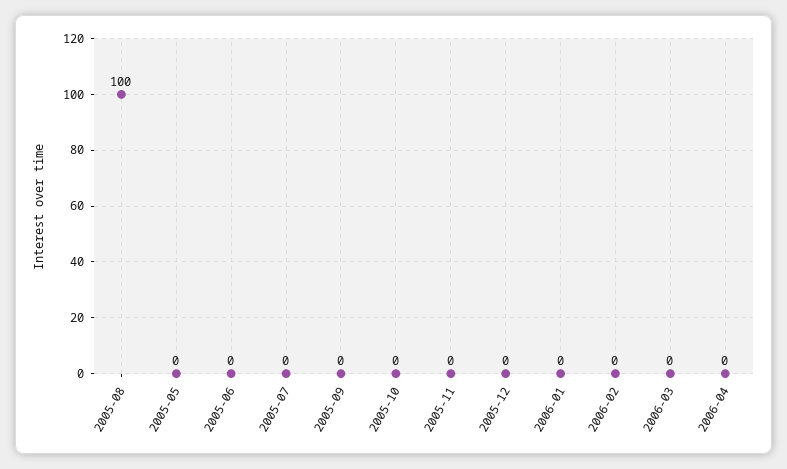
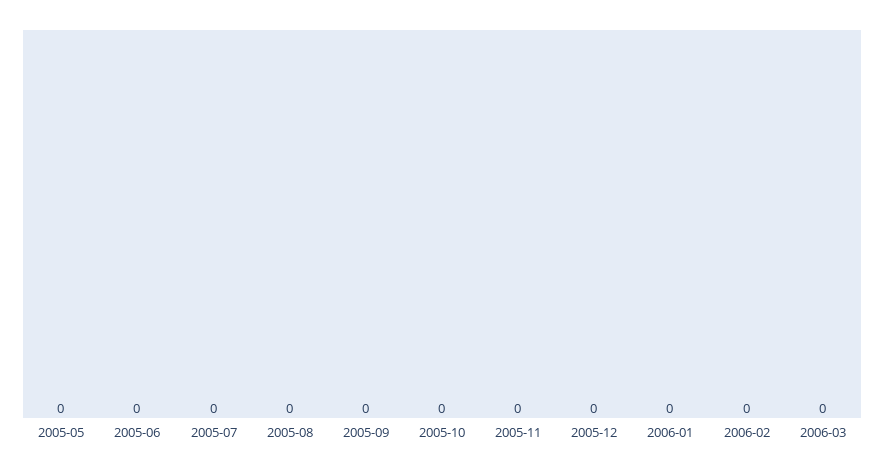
  {
-   "2005-08": 100,
+   "2005-08": 0,
    "2005-05": 0,
    "2005-06": 0,
    "2005-07": 0,
    "2005-09": 0,
    "2005-10": 0,
    "2005-11": 0,
    "2005-12": 0,
    "2006-01": 0,
    "2006-02": 0,
-   "2006-03": 0,
+   "2006-03": 0
-   "2006-04": 0
  }

